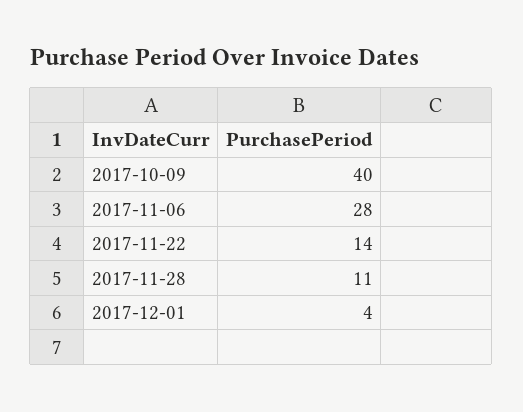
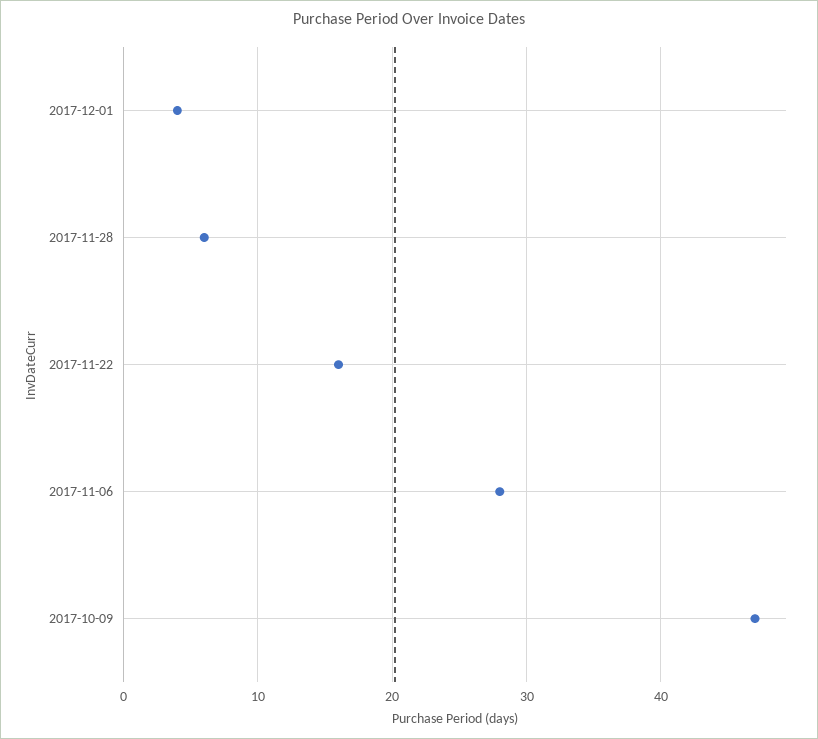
  {
-   "2017-10-09": 40,
+   "2017-10-09": 47,
    "2017-11-06": 28,
-   "2017-11-22": 14,
+   "2017-11-22": 16,
-   "2017-11-28": 11,
+   "2017-11-28": 6,
    "2017-12-01": 4
  }

